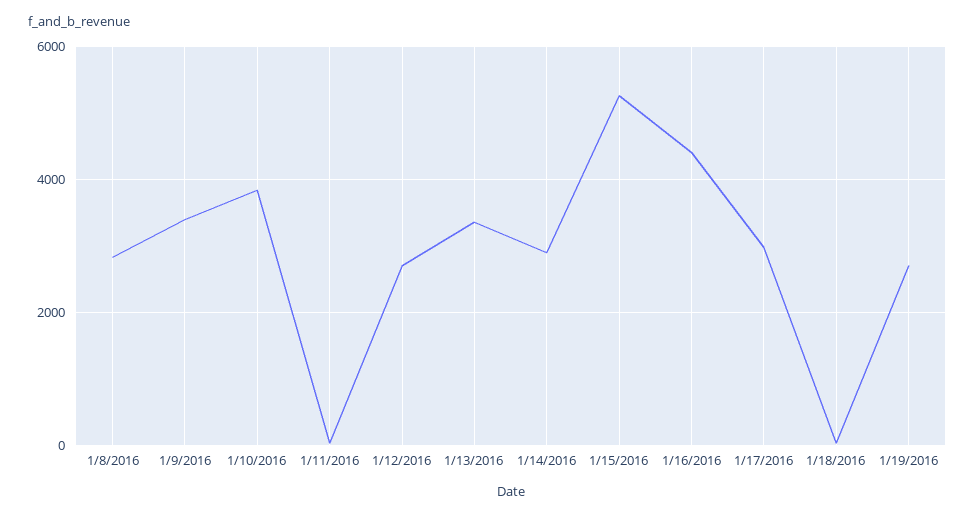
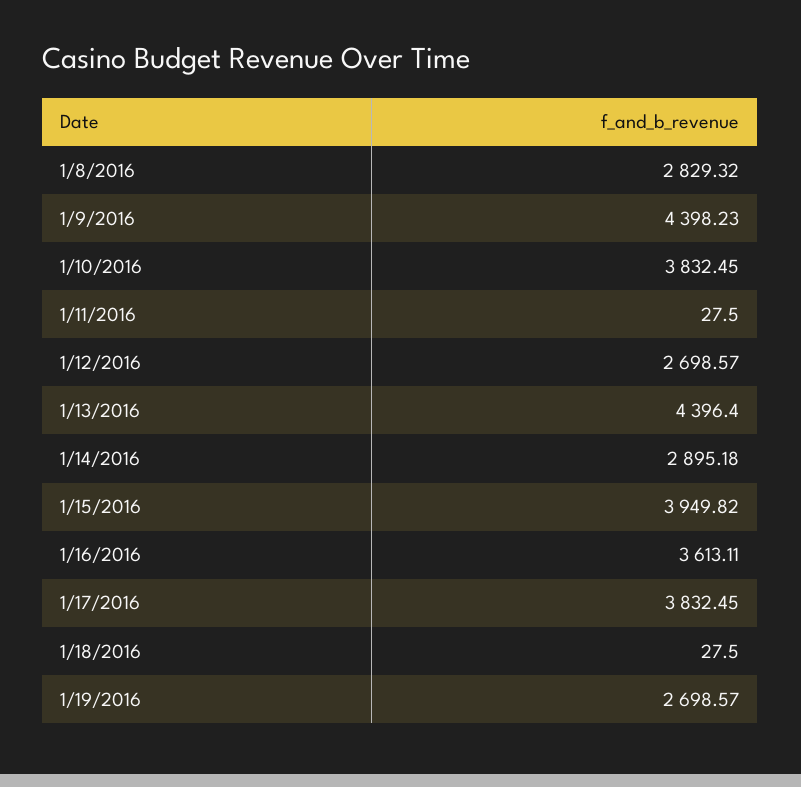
  {
    "1/8/2016": 2829.32,
-   "1/9/2016": 3400,
+   "1/9/2016": 4398.23,
    "1/10/2016": 3832.45,
    "1/11/2016": 27.5,
    "1/12/2016": 2698.57,
-   "1/13/2016": 3400,
+   "1/13/2016": 4396.4,
    "1/14/2016": 2895.18,
-   "1/15/2016": 5200,
+   "1/15/2016": 3949.82,
-   "1/16/2016": 4400,
+   "1/16/2016": 3613.11,
-   "1/17/2016": 3000,
+   "1/17/2016": 3832.45,
    "1/18/2016": 27.5,
    "1/19/2016": 2698.57
  }

